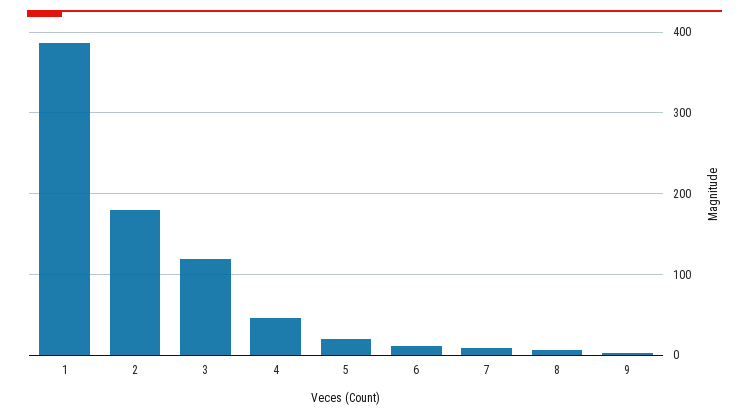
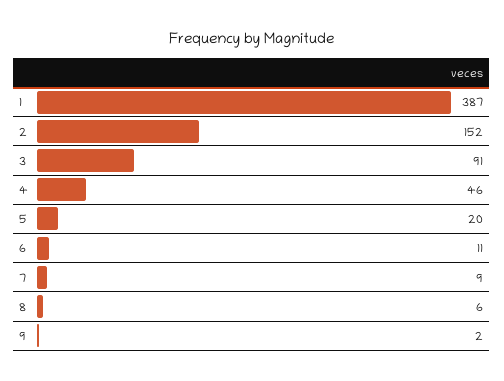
  {
    "1": 387,
-   "2": 180,
+   "2": 152,
-   "3": 120,
+   "3": 91,
    "4": 46,
    "5": 20,
    "6": 11,
    "7": 9,
    "8": 6,
    "9": 2
  }

